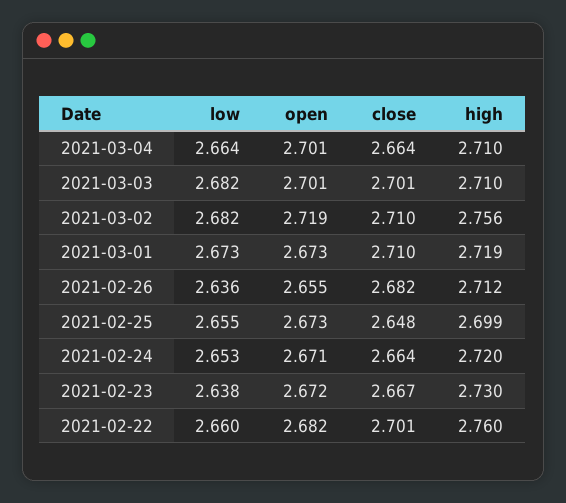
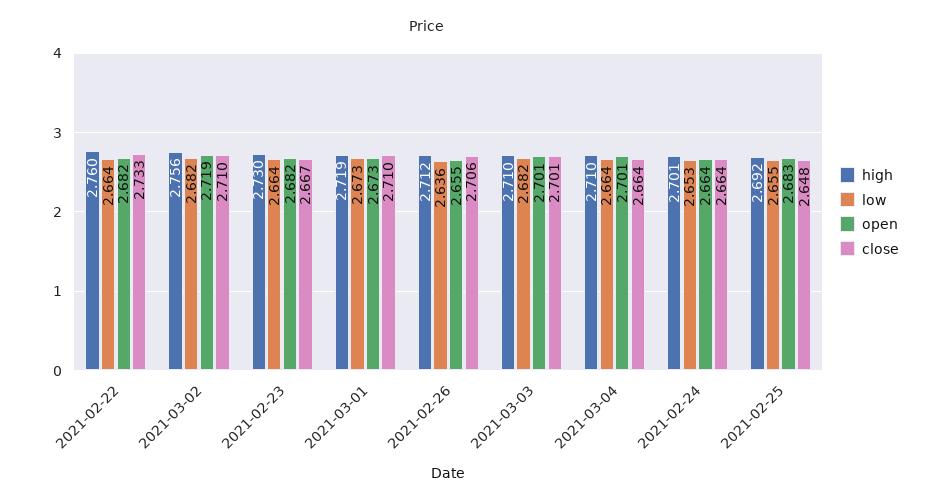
  {
    "low": {
      "2021-03-04": 2.664,
      "2021-03-03": 2.682,
      "2021-03-02": 2.682,
      "2021-03-01": 2.673,
      "2021-02-26": 2.636,
      "2021-02-25": 2.655,
      "2021-02-24": 2.653,
-     "2021-02-23": 2.638,
+     "2021-02-23": 2.664,
-     "2021-02-22": 2.66
+     "2021-02-22": 2.664
    },
    "open": {
      "2021-03-04": 2.701,
      "2021-03-03": 2.701,
      "2021-03-02": 2.719,
      "2021-03-01": 2.673,
      "2021-02-26": 2.655,
-     "2021-02-25": 2.673,
+     "2021-02-25": 2.683,
-     "2021-02-24": 2.671,
+     "2021-02-24": 2.664,
-     "2021-02-23": 2.672,
+     "2021-02-23": 2.682,
      "2021-02-22": 2.682
    },
    "close": {
      "2021-03-04": 2.664,
      "2021-03-03": 2.701,
      "2021-03-02": 2.71,
      "2021-03-01": 2.71,
-     "2021-02-26": 2.682,
+     "2021-02-26": 2.706,
      "2021-02-25": 2.648,
      "2021-02-24": 2.664,
      "2021-02-23": 2.667,
-     "2021-02-22": 2.701
+     "2021-02-22": 2.733
    },
    "high": {
      "2021-03-04": 2.71,
      "2021-03-03": 2.71,
      "2021-03-02": 2.756,
      "2021-03-01": 2.719,
      "2021-02-26": 2.712,
-     "2021-02-25": 2.699,
+     "2021-02-25": 2.692,
-     "2021-02-24": 2.72,
+     "2021-02-24": 2.701,
      "2021-02-23": 2.73,
      "2021-02-22": 2.76
    }
  }

